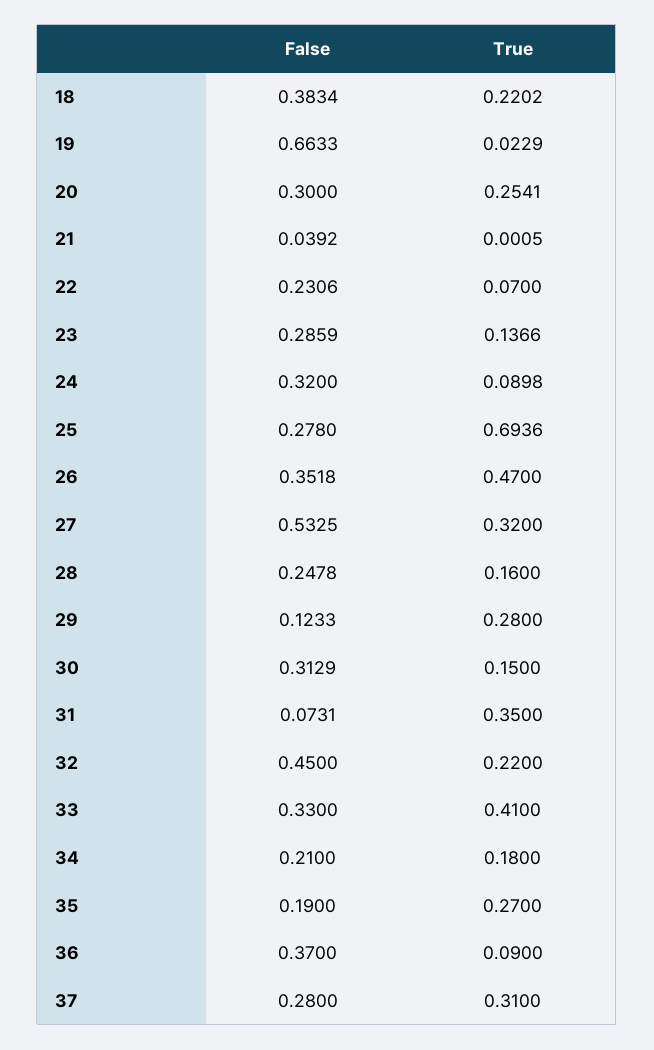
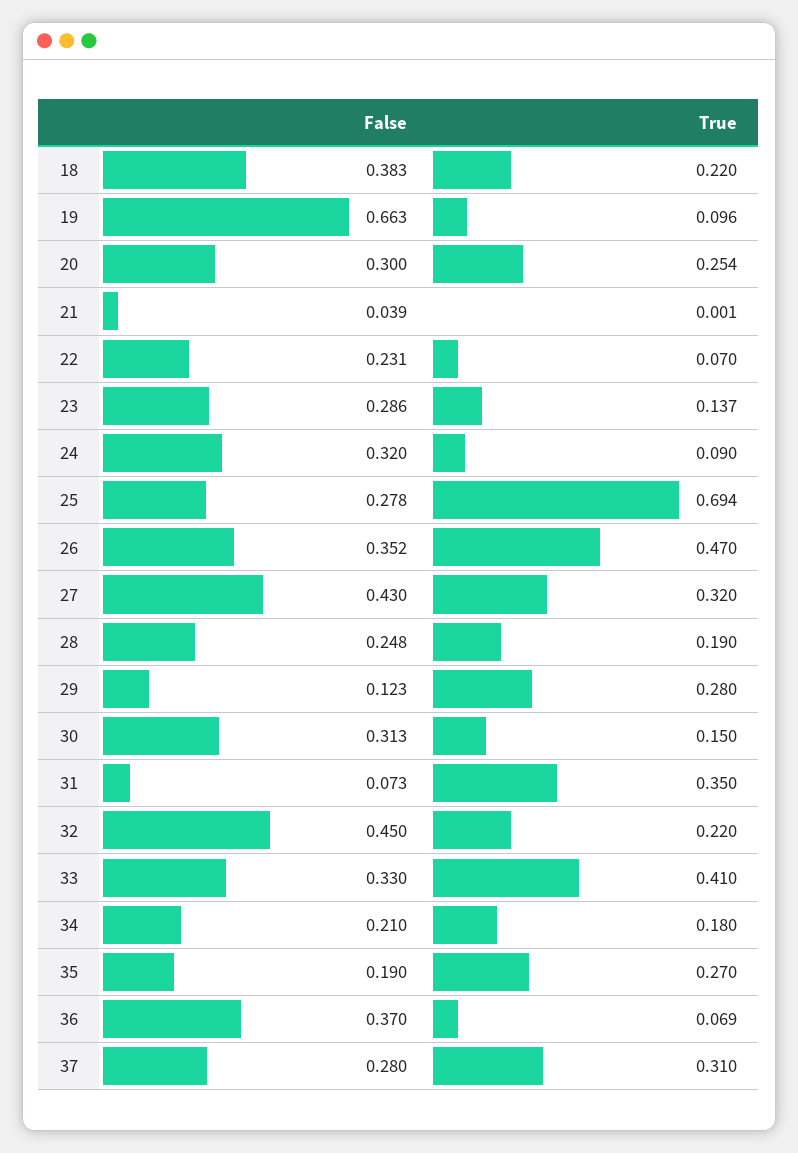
  {
    "False": {
      "18": 0.3834,
      "19": 0.6633,
      "20": 0.3,
      "21": 0.0392,
      "22": 0.2306,
      "23": 0.2859,
      "24": 0.32,
      "25": 0.278,
      "26": 0.3518,
-     "27": 0.5325,
+     "27": 0.43,
      "28": 0.2478,
      "29": 0.1233,
      "30": 0.3129,
      "31": 0.0731,
      "32": 0.45,
      "33": 0.33,
      "34": 0.21,
      "35": 0.19,
      "36": 0.37,
      "37": 0.28
    },
    "True": {
      "18": 0.2202,
-     "19": 0.0229,
+     "19": 0.096,
      "20": 0.2541,
      "21": 0.0005,
      "22": 0.07,
      "23": 0.1366,
      "24": 0.0898,
      "25": 0.6936,
      "26": 0.47,
      "27": 0.32,
-     "28": 0.16,
+     "28": 0.19,
      "29": 0.28,
      "30": 0.15,
      "31": 0.35,
      "32": 0.22,
      "33": 0.41,
      "34": 0.18,
      "35": 0.27,
-     "36": 0.09,
+     "36": 0.069,
      "37": 0.31
    }
  }

